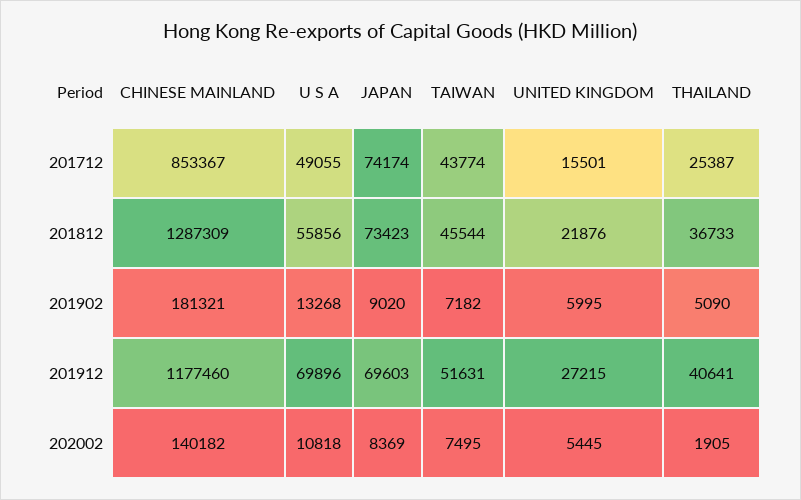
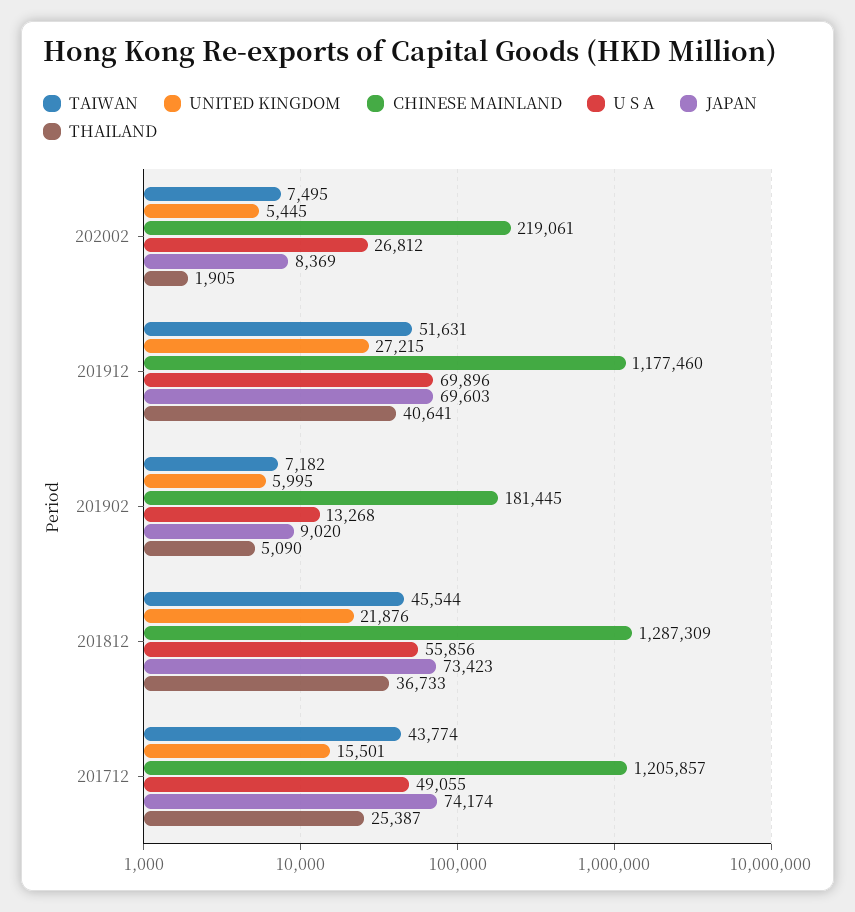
  {
    "CHINESE MAINLAND": {
-     "201712": 853367,
+     "201712": 1205857,
      "201812": 1287309,
-     "201902": 181321,
+     "201902": 181445,
      "201912": 1177460,
-     "202002": 140182
+     "202002": 219061
    },
    "U S A": {
      "201712": 49055,
      "201812": 55856,
      "201902": 13268,
      "201912": 69896,
-     "202002": 10818
+     "202002": 26812
    },
    "JAPAN": {
      "201712": 74174,
      "201812": 73423,
      "201902": 9020,
      "201912": 69603,
      "202002": 8369
    },
    "TAIWAN": {
      "201712": 43774,
      "201812": 45544,
      "201902": 7182,
      "201912": 51631,
      "202002": 7495
    },
    "UNITED KINGDOM": {
      "201712": 15501,
      "201812": 21876,
      "201902": 5995,
      "201912": 27215,
      "202002": 5445
    },
    "THAILAND": {
      "201712": 25387,
      "201812": 36733,
      "201902": 5090,
      "201912": 40641,
      "202002": 1905
    }
  }

